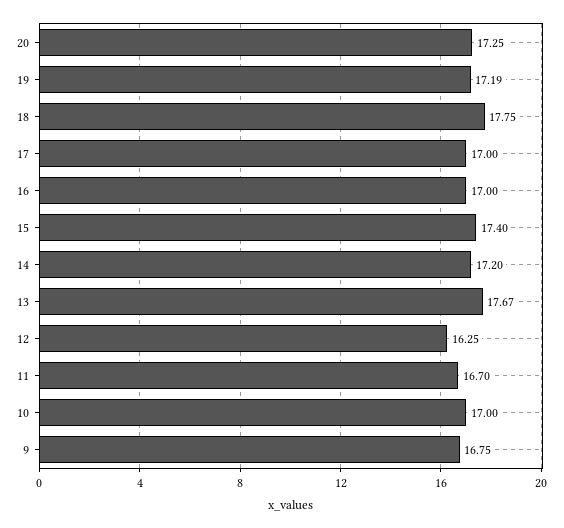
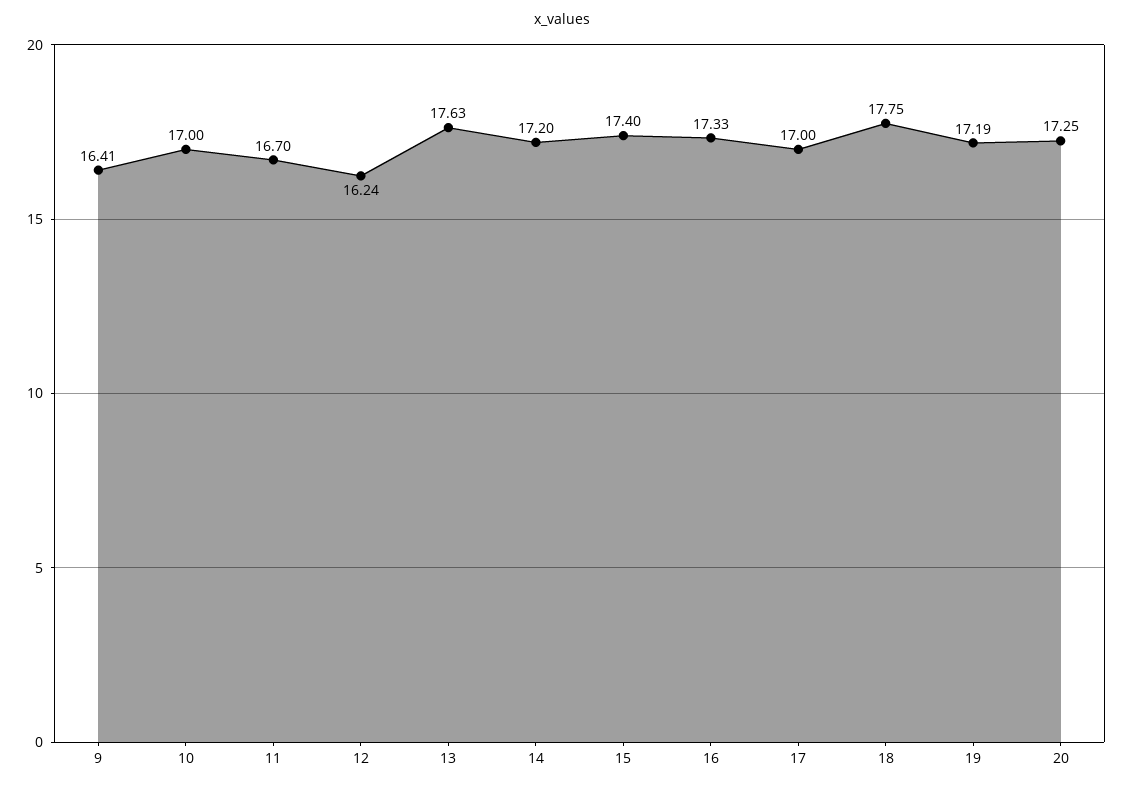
  {
    "20": 17.25,
    "19": 17.19,
    "18": 17.75,
    "17": 17,
-   "16": 17,
+   "16": 17.33,
    "15": 17.4,
    "14": 17.2,
-   "13": 17.67,
+   "13": 17.63,
-   "12": 16.25,
+   "12": 16.24,
    "11": 16.7,
    "10": 17,
-   "9": 16.75
+   "9": 16.41
  }

